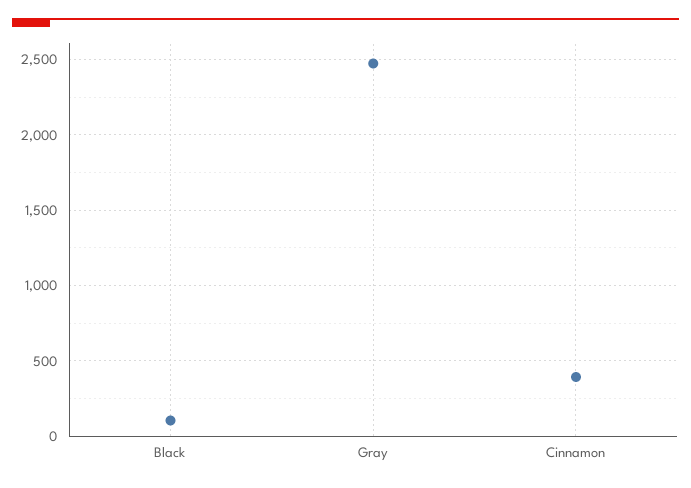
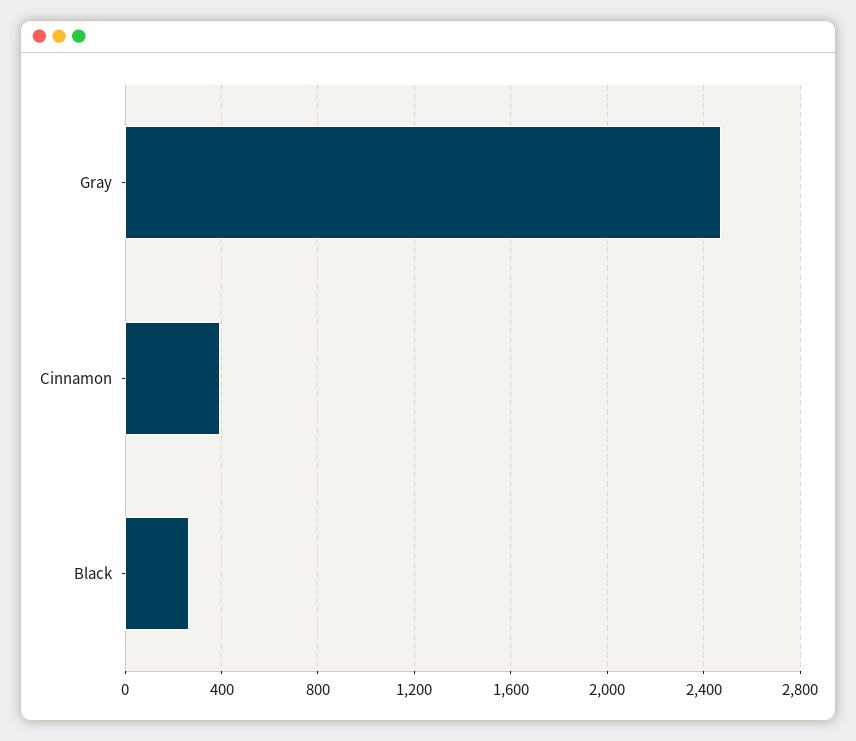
  {
-   "Black": 100,
+   "Black": 250,
    "Gray": 2450,
    "Cinnamon": 400
  }

